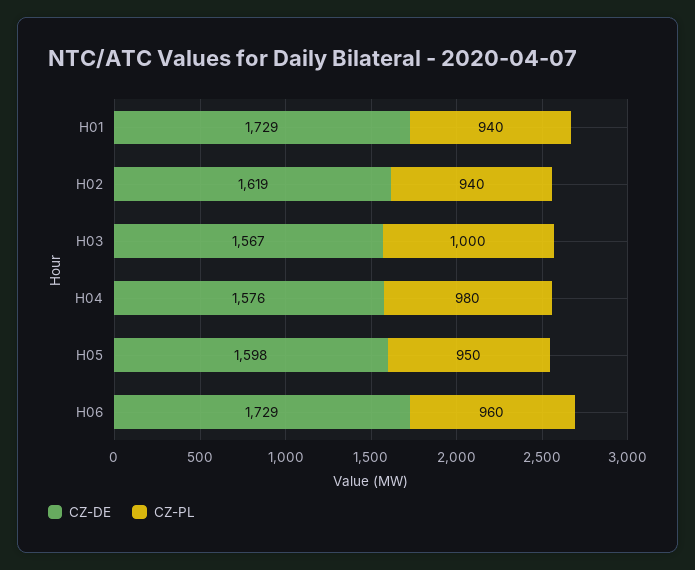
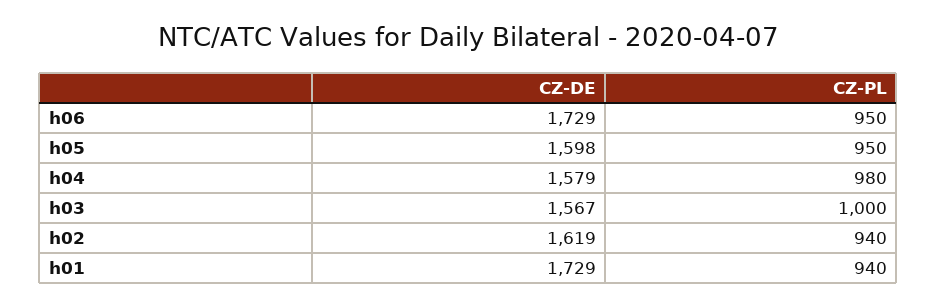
  {
    "CZ-DE": {
      "H01": 1729,
      "H02": 1619,
      "H03": 1567,
-     "H04": 1576,
+     "H04": 1579,
      "H05": 1598,
      "H06": 1729
    },
    "CZ-PL": {
      "H01": 940,
      "H02": 940,
      "H03": 1000,
      "H04": 980,
      "H05": 950,
-     "H06": 960
+     "H06": 950
    }
  }

